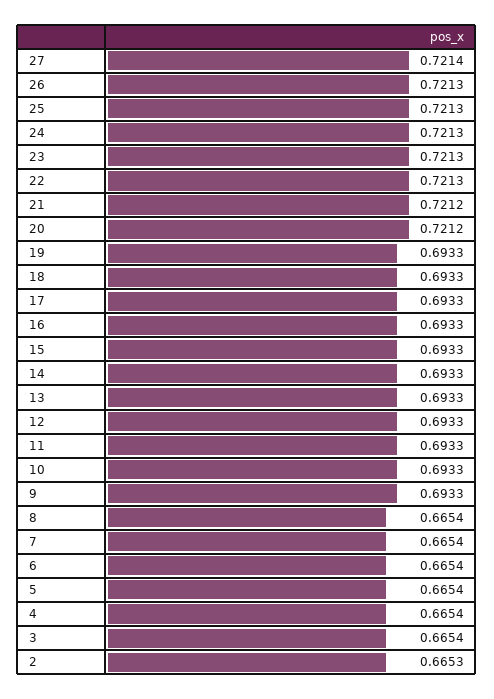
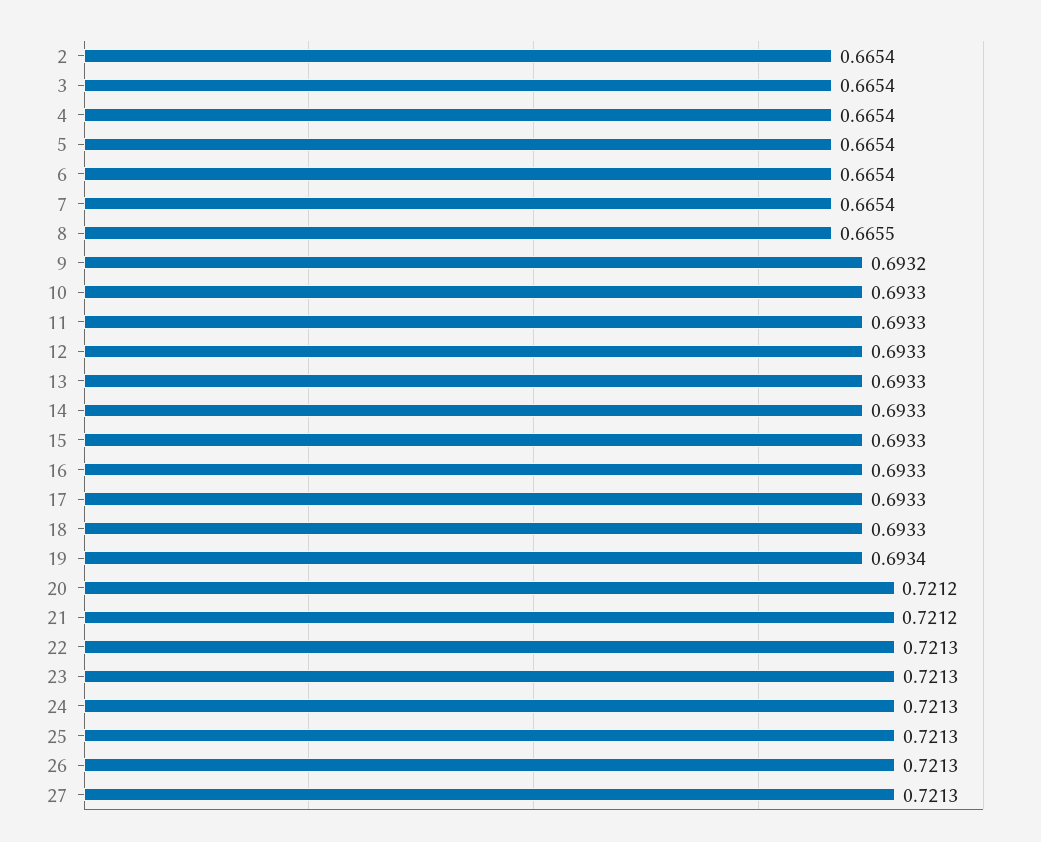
  {
-   "27": 0.7214,
+   "27": 0.7213,
    "26": 0.7213,
    "25": 0.7213,
    "24": 0.7213,
    "23": 0.7213,
    "22": 0.7213,
    "21": 0.7212,
    "20": 0.7212,
-   "19": 0.6933,
+   "19": 0.6934,
    "18": 0.6933,
    "17": 0.6933,
    "16": 0.6933,
    "15": 0.6933,
    "14": 0.6933,
    "13": 0.6933,
    "12": 0.6933,
    "11": 0.6933,
    "10": 0.6933,
-   "9": 0.6933,
+   "9": 0.6932,
-   "8": 0.6654,
+   "8": 0.6655,
    "7": 0.6654,
    "6": 0.6654,
    "5": 0.6654,
    "4": 0.6654,
    "3": 0.6654,
-   "2": 0.6653
+   "2": 0.6654
  }

